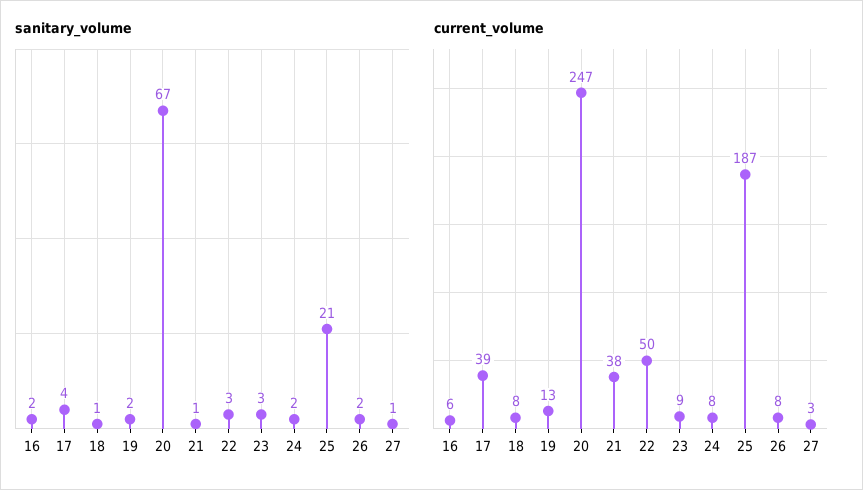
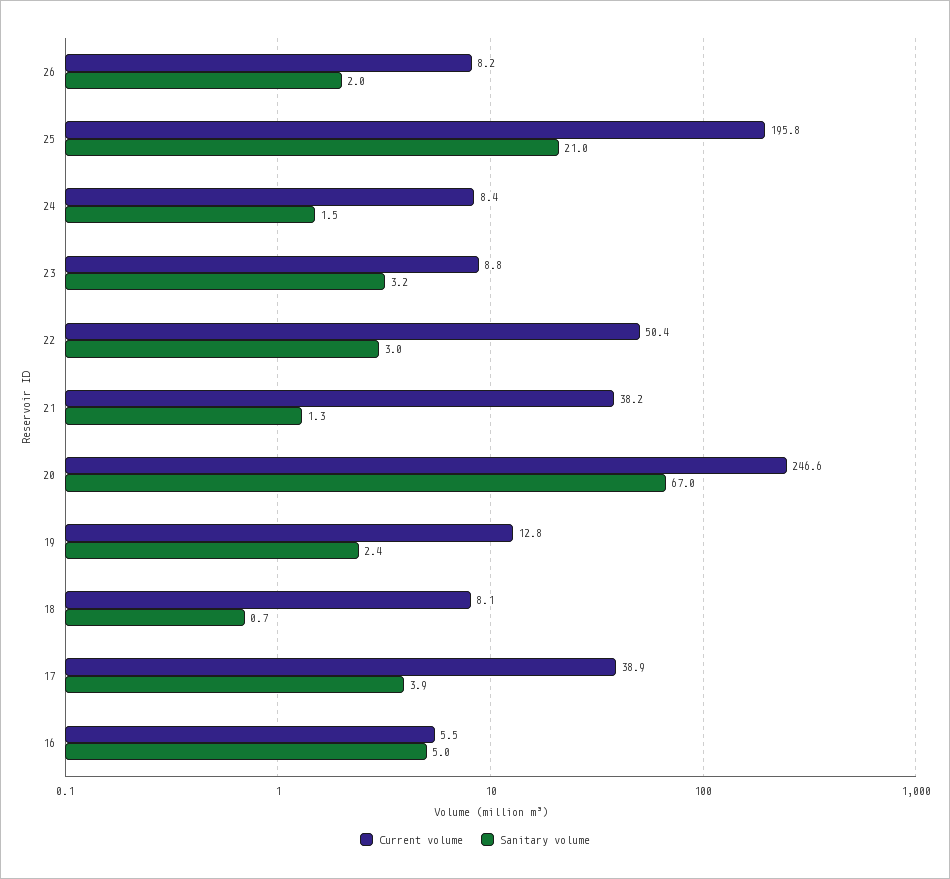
  {
    "sanitary_volume": {
-     "16": 2,
+     "16": 5,
      "17": 3.9,
      "18": 0.7,
      "19": 2.4,
      "20": 67,
      "21": 1.3,
      "22": 3,
      "23": 3.2,
      "24": 1.5,
      "25": 21,
-     "26": 2,
+     "26": 2
-     "27": 1
    },
    "current_volume": {
      "16": 5.5,
      "17": 38.9,
      "18": 8.1,
      "19": 12.8,
      "20": 246.6,
      "21": 38.2,
      "22": 50.4,
      "23": 8.8,
      "24": 8.4,
-     "25": 187,
+     "25": 195.8,
-     "26": 8.2,
+     "26": 8.2
-     "27": 3
    }
  }

